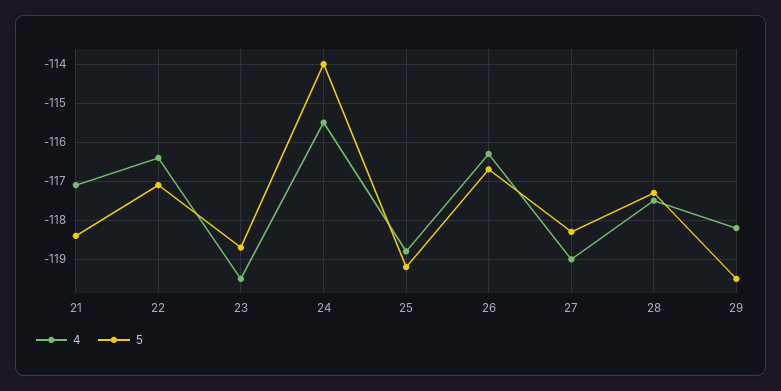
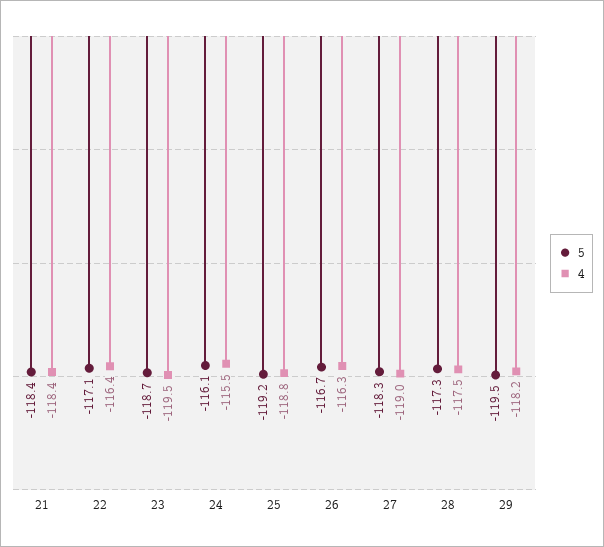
  {
    "4": {
-     "21": -117,
+     "21": -118.4,
      "22": -116.4,
      "23": -119.5,
      "24": -115.5,
      "25": -118.8,
      "26": -116.3,
      "27": -119,
      "28": -117.5,
      "29": -118.2
    },
    "5": {
      "21": -118.4,
      "22": -117.1,
      "23": -118.7,
-     "24": -114,
+     "24": -116.1,
      "25": -119.2,
      "26": -116.7,
      "27": -118.3,
      "28": -117.3,
      "29": -119.5
    }
  }

